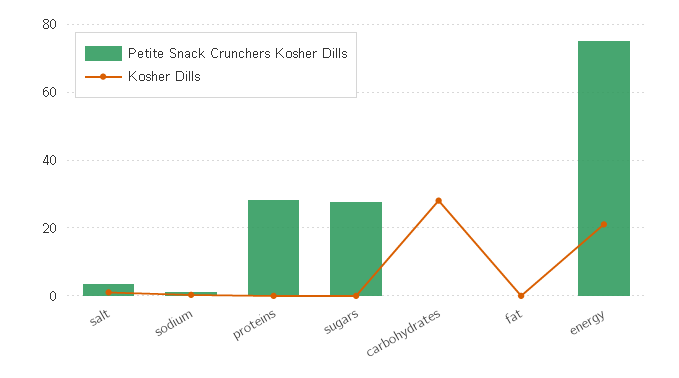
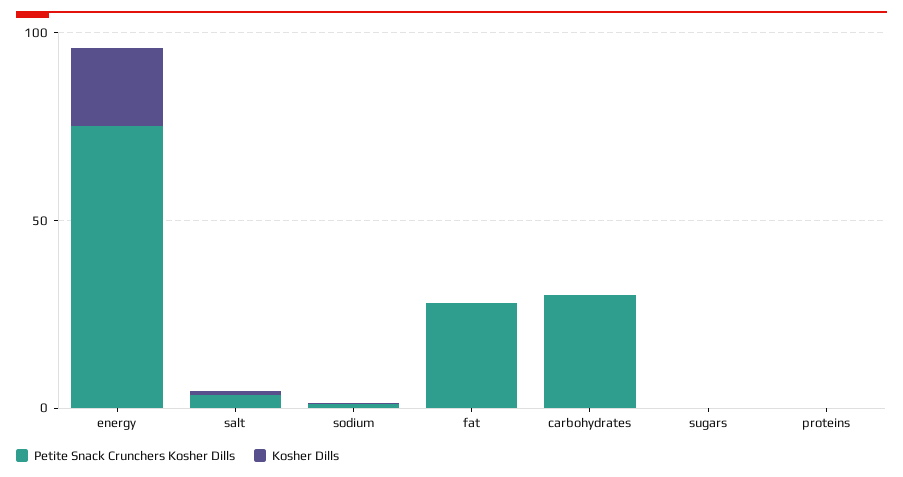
  {
    "Petite Snack Crunchers Kosher Dills": {
      "salt": 4,
      "sodium": 2,
-     "proteins": 28,
+     "proteins": 0,
-     "sugars": 28,
+     "sugars": 0,
-     "carbohydrates": 0,
+     "carbohydrates": 30,
-     "fat": 0,
+     "fat": 30,
      "energy": 76
    },
    "Kosher Dills": {
      "salt": 2,
      "sodium": 0,
      "proteins": 0,
      "sugars": 0,
-     "carbohydrates": 28,
+     "carbohydrates": 0,
      "fat": 0,
      "energy": 22
    }
  }

